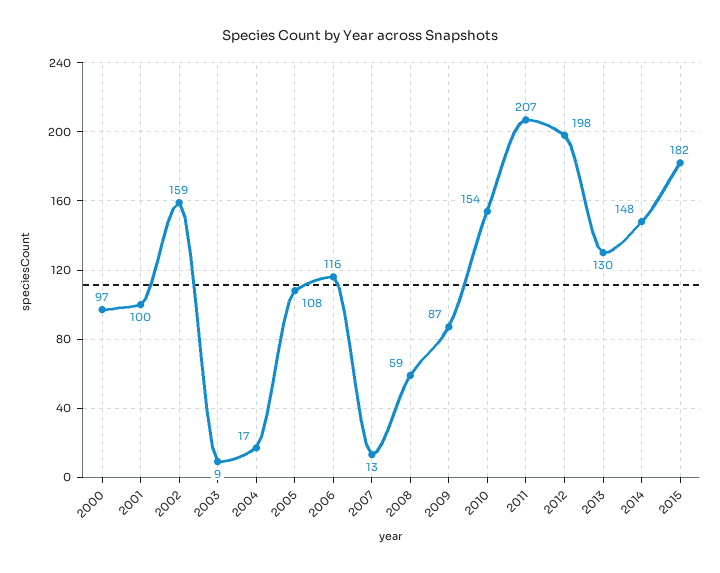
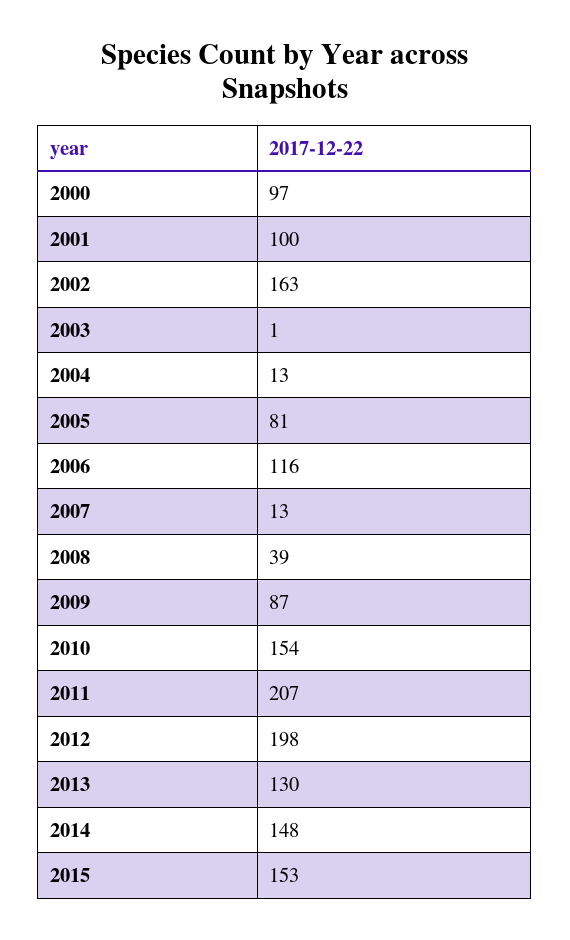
  {
    "2000": 97,
    "2001": 100,
-   "2002": 159,
+   "2002": 163,
-   "2003": 9,
+   "2003": 1,
-   "2004": 17,
+   "2004": 13,
-   "2005": 108,
+   "2005": 81,
    "2006": 116,
    "2007": 13,
-   "2008": 59,
+   "2008": 39,
    "2009": 87,
    "2010": 154,
    "2011": 207,
    "2012": 198,
    "2013": 130,
    "2014": 148,
-   "2015": 182
+   "2015": 153
  }

